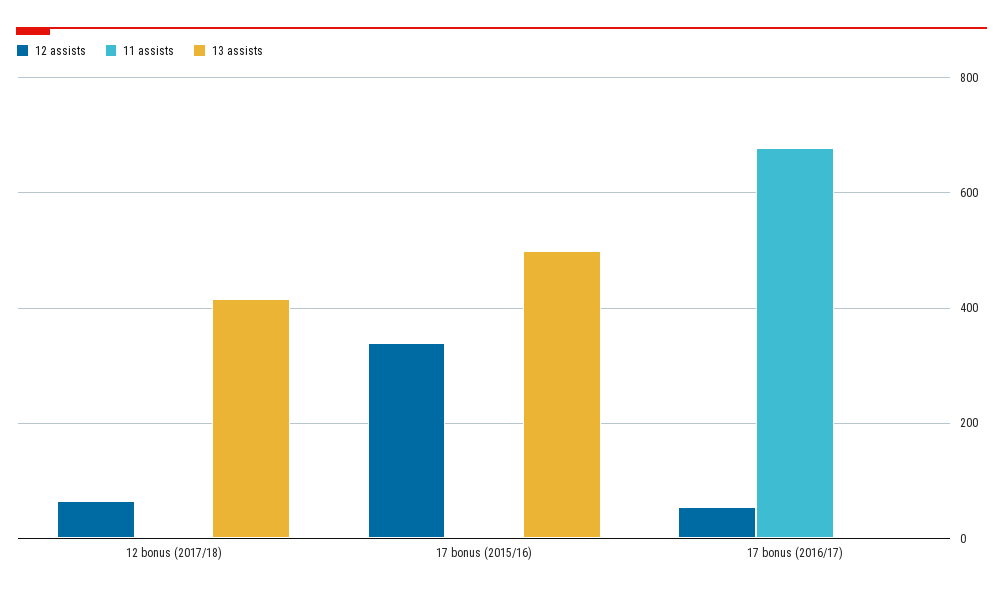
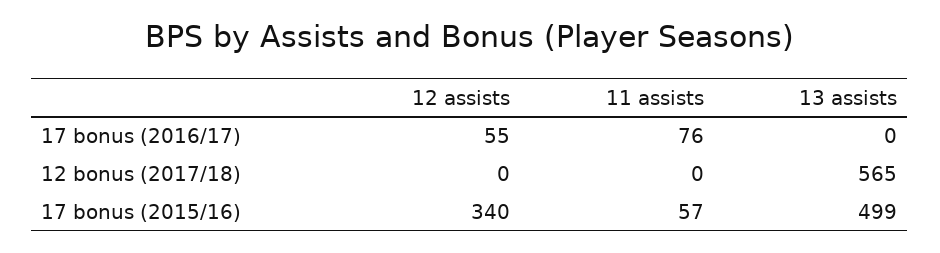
  {
    "12 assists": {
-     "12 bonus (2017/18)": 60,
+     "12 bonus (2017/18)": 0,
      "17 bonus (2015/16)": 340,
      "17 bonus (2016/17)": 55
    },
    "11 assists": {
      "12 bonus (2017/18)": 0,
-     "17 bonus (2015/16)": 0,
+     "17 bonus (2015/16)": 57,
-     "17 bonus (2016/17)": 680
+     "17 bonus (2016/17)": 76
    },
    "13 assists": {
-     "12 bonus (2017/18)": 420,
+     "12 bonus (2017/18)": 565,
      "17 bonus (2015/16)": 499,
      "17 bonus (2016/17)": 0
    }
  }

